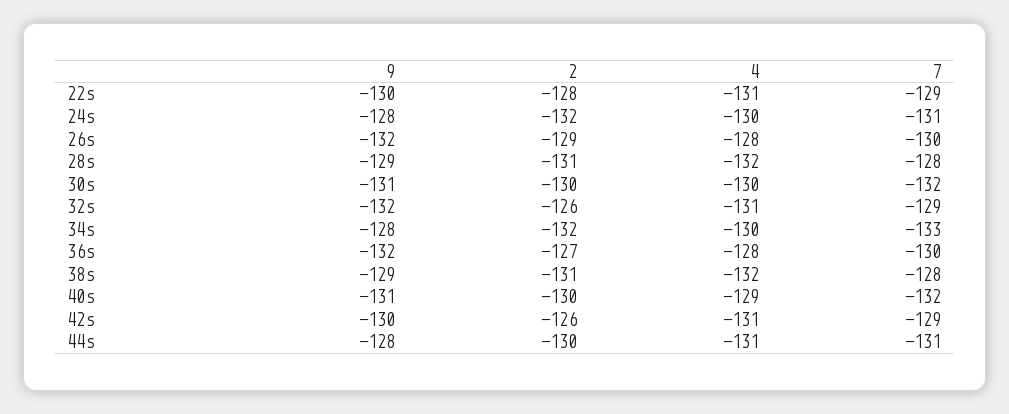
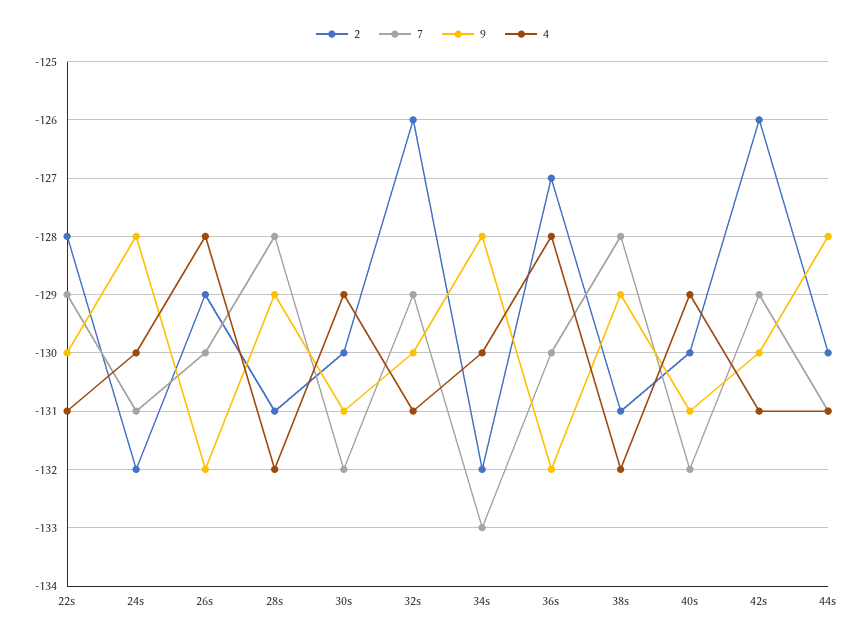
  {
    "9": {
      "22s": -130,
      "24s": -128,
      "26s": -132,
      "28s": -129,
      "30s": -131,
-     "32s": -132,
+     "32s": -130,
      "34s": -128,
      "36s": -132,
      "38s": -129,
      "40s": -131,
      "42s": -130,
      "44s": -128
    },
    "2": {
      "22s": -128,
      "24s": -132,
      "26s": -129,
      "28s": -131,
      "30s": -130,
      "32s": -126,
      "34s": -132,
      "36s": -127,
      "38s": -131,
      "40s": -130,
      "42s": -126,
      "44s": -130
    },
    "4": {
      "22s": -131,
      "24s": -130,
      "26s": -128,
      "28s": -132,
-     "30s": -130,
+     "30s": -129,
      "32s": -131,
      "34s": -130,
      "36s": -128,
      "38s": -132,
      "40s": -129,
      "42s": -131,
      "44s": -131
    },
    "7": {
      "22s": -129,
      "24s": -131,
      "26s": -130,
      "28s": -128,
      "30s": -132,
      "32s": -129,
      "34s": -133,
      "36s": -130,
      "38s": -128,
      "40s": -132,
      "42s": -129,
      "44s": -131
    }
  }

